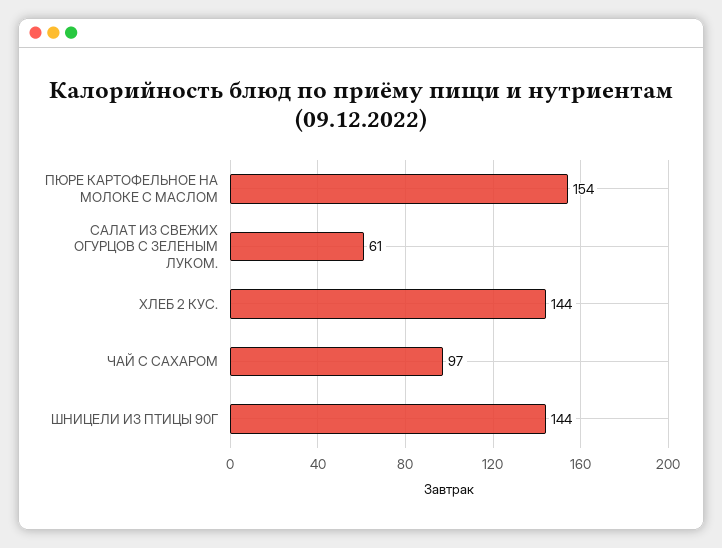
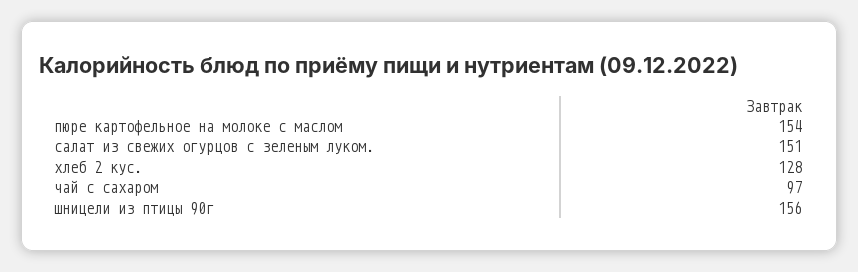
  {
    "ПЮРЕ КАРТОФЕЛЬНОЕ НА МОЛОКЕ С МАСЛОМ": 154,
-   "САЛАТ ИЗ СВЕЖИХ ОГУРЦОВ С ЗЕЛЕНЫМ ЛУКОМ.": 61,
+   "САЛАТ ИЗ СВЕЖИХ ОГУРЦОВ С ЗЕЛЕНЫМ ЛУКОМ.": 151,
-   "ХЛЕБ 2 КУС.": 144,
+   "ХЛЕБ 2 КУС.": 128,
    "ЧАЙ С САХАРОМ": 97,
-   "ШНИЦЕЛИ ИЗ ПТИЦЫ 90Г": 144
+   "ШНИЦЕЛИ ИЗ ПТИЦЫ 90Г": 156
  }

